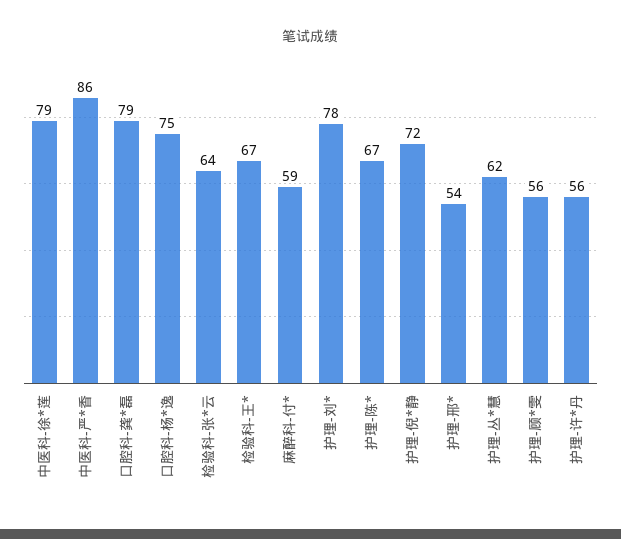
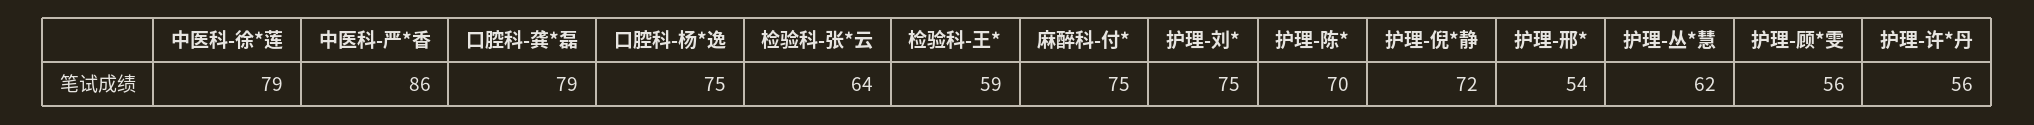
  {
    "中医科-徐*莲": 79,
    "中医科-严*香": 86,
    "口腔科-龚*磊": 79,
    "口腔科-杨*逸": 75,
    "检验科-张*云": 64,
-   "检验科-王*": 67,
+   "检验科-王*": 59,
-   "麻醉科-付*": 59,
+   "麻醉科-付*": 75,
-   "护理-刘*": 78,
+   "护理-刘*": 75,
-   "护理-陈*": 67,
+   "护理-陈*": 70,
    "护理-倪*静": 72,
    "护理-邢*": 54,
    "护理-丛*慧": 62,
    "护理-顾*雯": 56,
    "护理-许*丹": 56
  }

